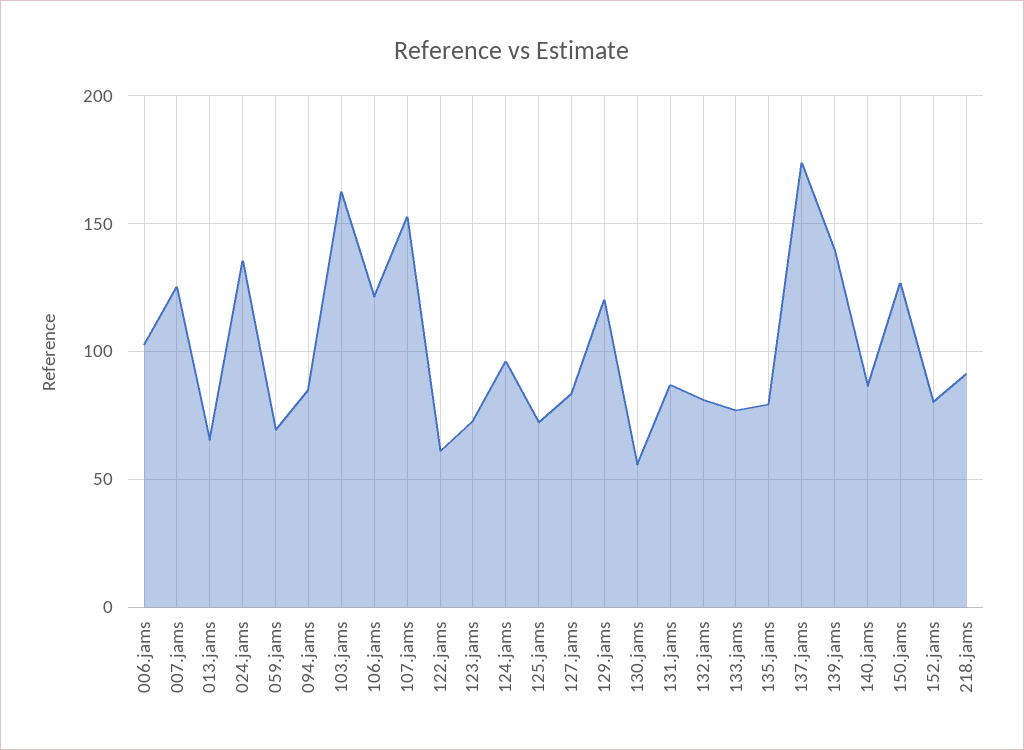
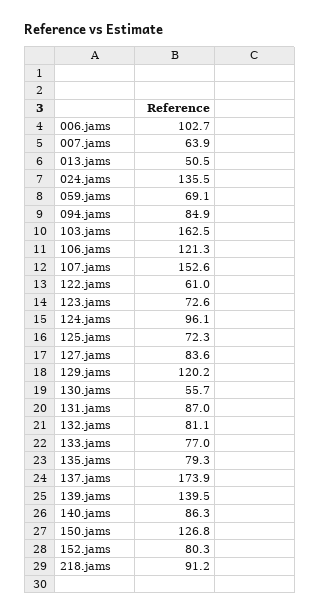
  {
    "006.jams": 102.7,
-   "007.jams": 125,
+   "007.jams": 63.9,
-   "013.jams": 65,
+   "013.jams": 50.5,
    "024.jams": 135.5,
    "059.jams": 69.1,
    "094.jams": 84.9,
    "103.jams": 162.5,
    "106.jams": 121.3,
    "107.jams": 152.6,
    "122.jams": 61,
    "123.jams": 72.6,
    "124.jams": 96.1,
    "125.jams": 72.3,
    "127.jams": 83.6,
    "129.jams": 120.2,
    "130.jams": 55.7,
    "131.jams": 87,
    "132.jams": 81.1,
    "133.jams": 77,
    "135.jams": 79.3,
    "137.jams": 173.9,
    "139.jams": 139.5,
    "140.jams": 86.3,
    "150.jams": 126.8,
    "152.jams": 80.3,
    "218.jams": 91.2
  }

